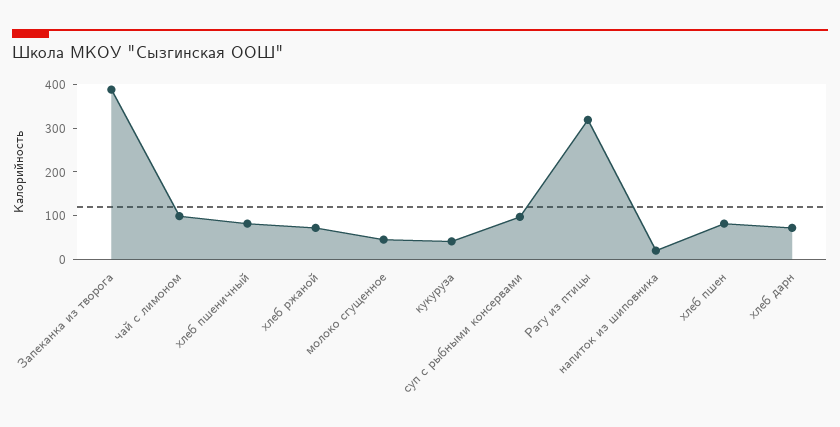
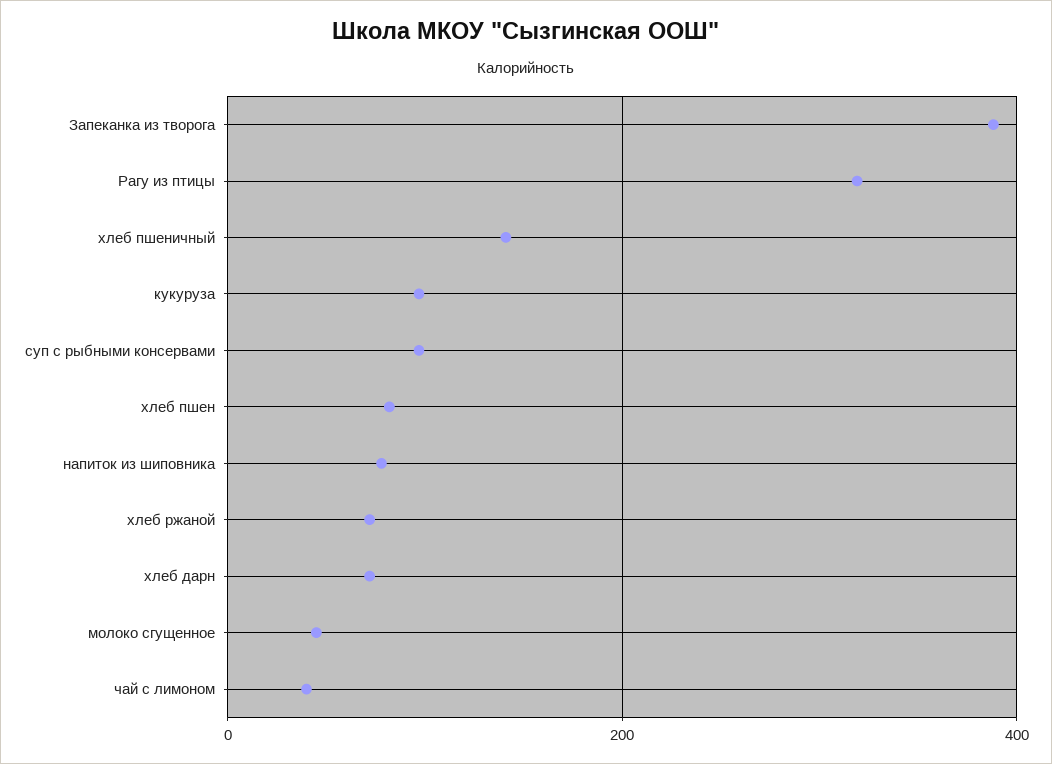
  {
    "Запеканка из творога": 380,
-   "чай с лимоном": 100,
+   "чай с лимоном": 40,
-   "хлеб пшеничный": 80,
+   "хлеб пшеничный": 140,
    "хлеб ржаной": 80,
    "молоко сгущенное": 40,
-   "кукуруза": 40,
+   "кукуруза": 100,
    "суп с рыбными консервами": 100,
    "Рагу из птицы": 320,
-   "напиток из шиповника": 20,
+   "напиток из шиповника": 80,
    "хлеб пшен": 80,
    "хлеб дарн": 80
  }

